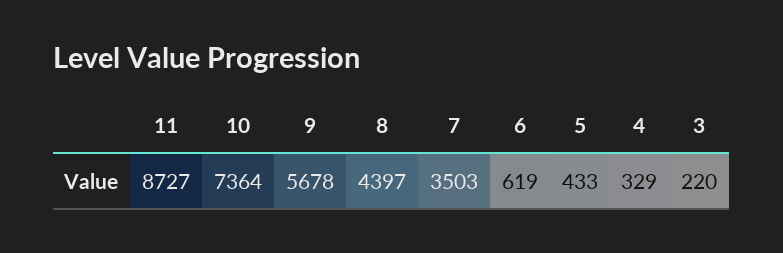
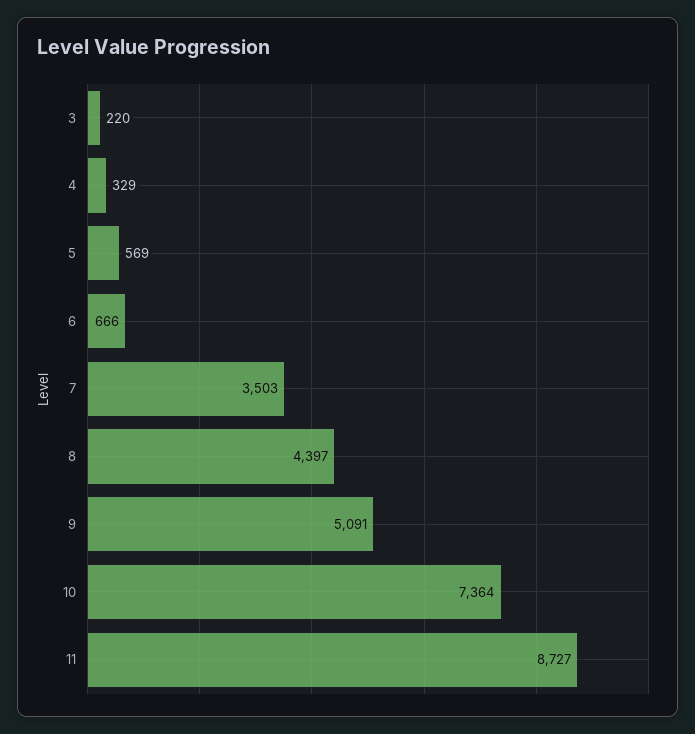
  {
    "11": 8727,
    "10": 7364,
-   "9": 5678,
+   "9": 5091,
    "8": 4397,
    "7": 3503,
-   "6": 619,
+   "6": 666,
-   "5": 433,
+   "5": 569,
    "4": 329,
    "3": 220
  }

